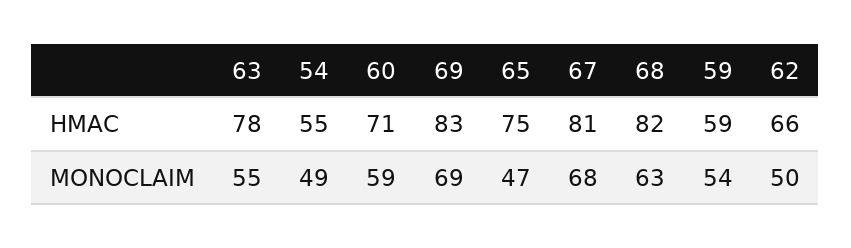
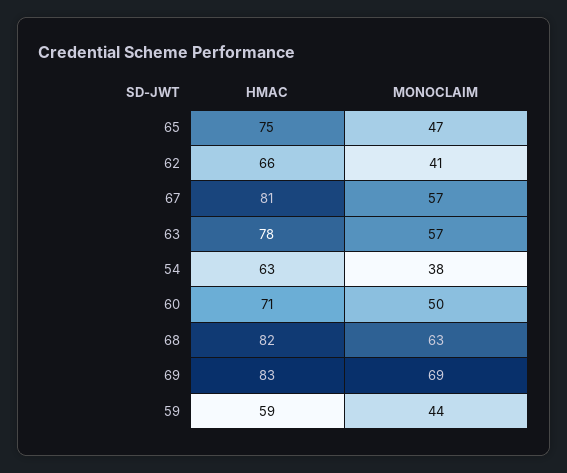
  {
    "63": {
      "HMAC": 78,
-     "MONOCLAIM": 55
+     "MONOCLAIM": 57
    },
    "54": {
-     "HMAC": 55,
+     "HMAC": 63,
-     "MONOCLAIM": 49
+     "MONOCLAIM": 38
    },
    "60": {
      "HMAC": 71,
-     "MONOCLAIM": 59
+     "MONOCLAIM": 50
    },
    "69": {
      "HMAC": 83,
      "MONOCLAIM": 69
    },
    "65": {
      "HMAC": 75,
      "MONOCLAIM": 47
    },
    "67": {
      "HMAC": 81,
-     "MONOCLAIM": 68
+     "MONOCLAIM": 57
    },
    "68": {
      "HMAC": 82,
      "MONOCLAIM": 63
    },
    "59": {
      "HMAC": 59,
-     "MONOCLAIM": 54
+     "MONOCLAIM": 44
    },
    "62": {
      "HMAC": 66,
-     "MONOCLAIM": 50
+     "MONOCLAIM": 41
    }
  }

